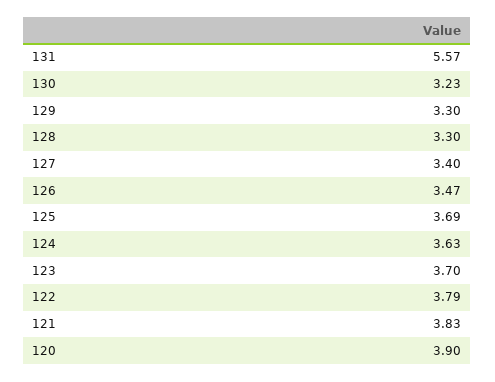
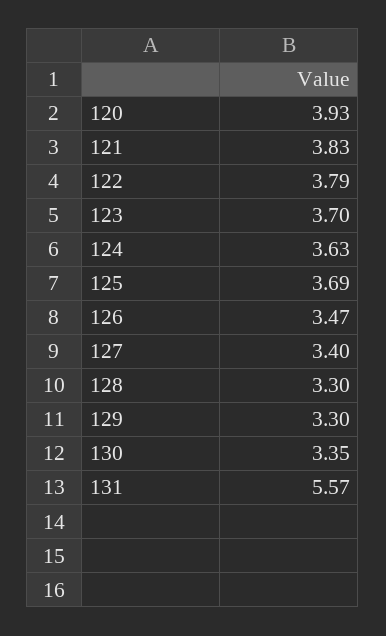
  {
    "131": 5.57,
-   "130": 3.23,
+   "130": 3.35,
    "129": 3.3,
    "128": 3.3,
    "127": 3.4,
    "126": 3.47,
    "125": 3.69,
    "124": 3.63,
    "123": 3.7,
    "122": 3.79,
    "121": 3.83,
-   "120": 3.9
+   "120": 3.93
  }

